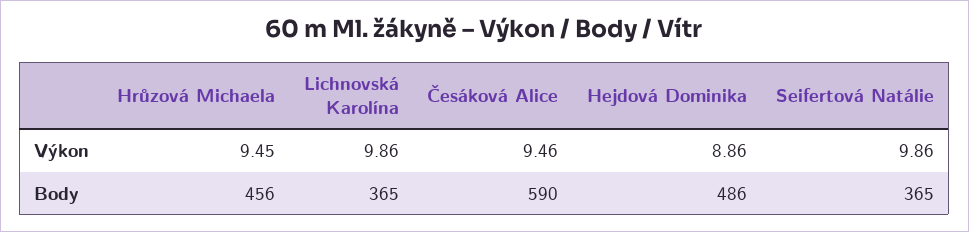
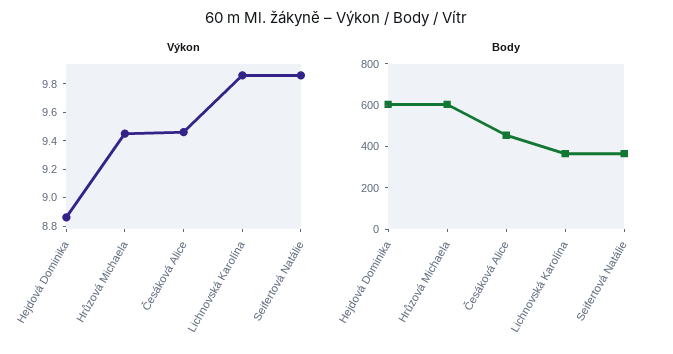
  {
    "Výkon": {
      "Hrůzová Michaela": 9.45,
      "Lichnovská Karolína": 9.86,
      "Česáková Alice": 9.46,
      "Hejdová Dominika": 8.86,
      "Seifertová Natálie": 9.86
    },
    "Body": {
-     "Hrůzová Michaela": 456,
+     "Hrůzová Michaela": 600,
      "Lichnovská Karolína": 365,
-     "Česáková Alice": 590,
+     "Česáková Alice": 450,
-     "Hejdová Dominika": 486,
+     "Hejdová Dominika": 600,
      "Seifertová Natálie": 365
    }
  }

